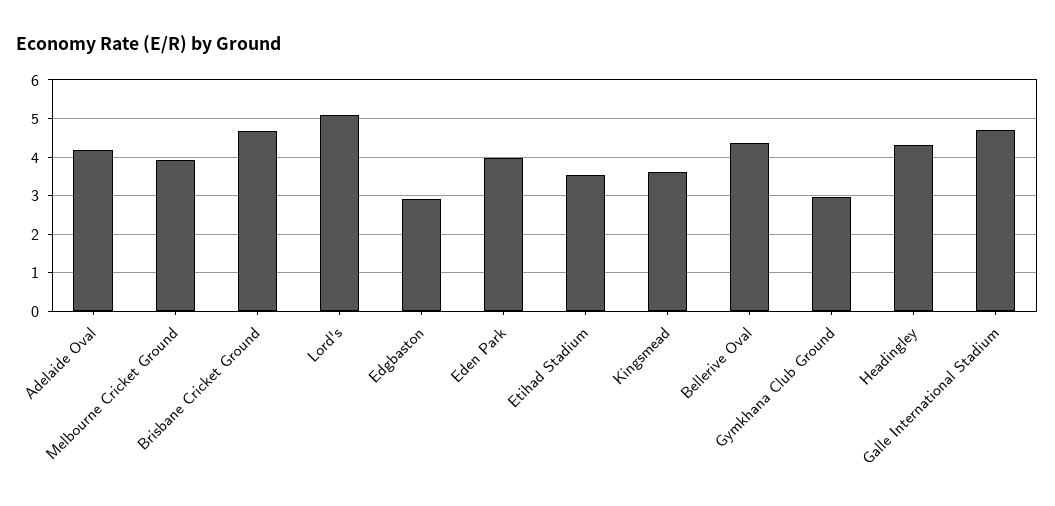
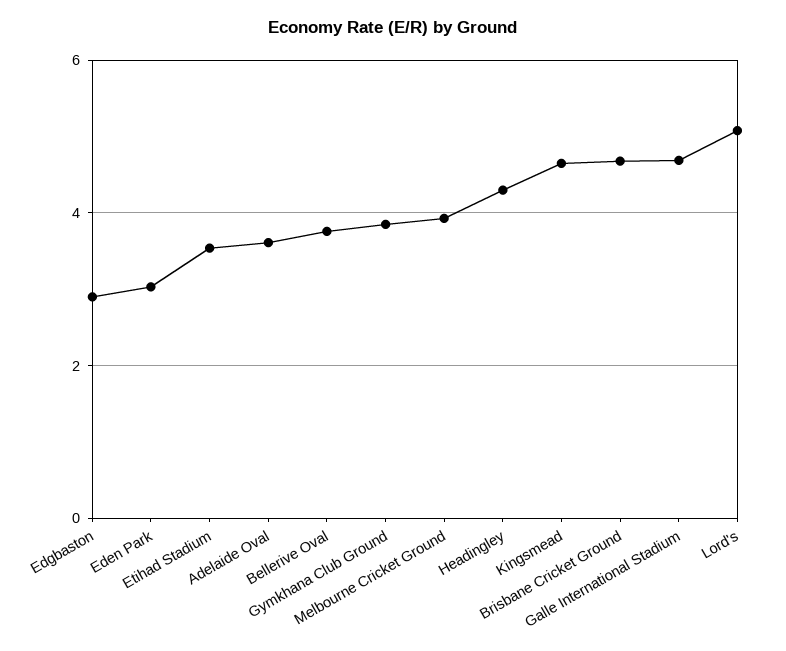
  {
-   "Adelaide Oval": 4.2,
+   "Adelaide Oval": 3.6,
    "Melbourne Cricket Ground": 4,
    "Brisbane Cricket Ground": 4.6,
    "Lord's": 5,
    "Edgbaston": 3,
-   "Eden Park": 4,
+   "Eden Park": 3,
    "Etihad Stadium": 3.6,
-   "Kingsmead": 3.6,
+   "Kingsmead": 4.6,
-   "Bellerive Oval": 4.4,
+   "Bellerive Oval": 3.8,
-   "Gymkhana Club Ground": 3,
+   "Gymkhana Club Ground": 3.8,
    "Headingley": 4.4,
    "Galle International Stadium": 4.6
  }

